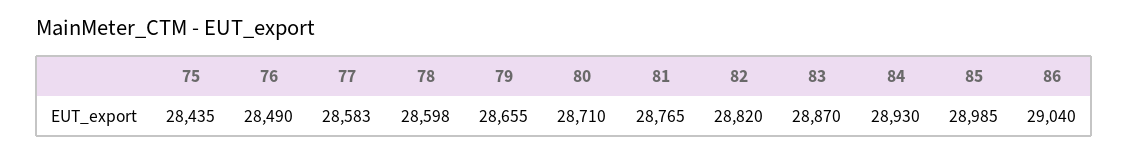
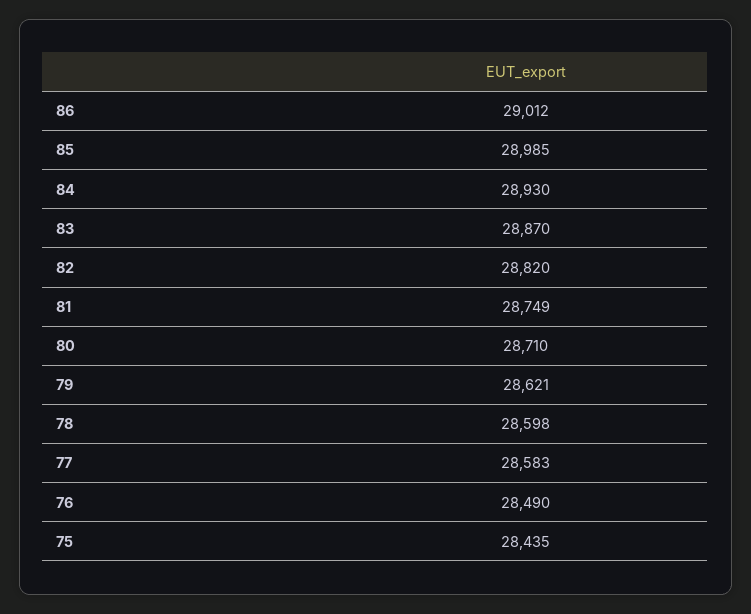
  {
    "75": 28435,
    "76": 28490,
    "77": 28583,
    "78": 28598,
-   "79": 28655,
+   "79": 28621,
    "80": 28710,
-   "81": 28765,
+   "81": 28749,
    "82": 28820,
    "83": 28870,
    "84": 28930,
    "85": 28985,
-   "86": 29040
+   "86": 29012
  }

